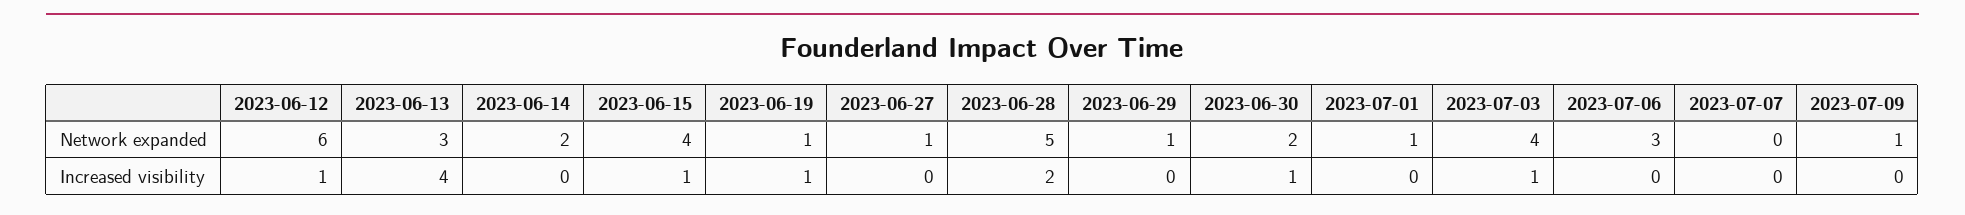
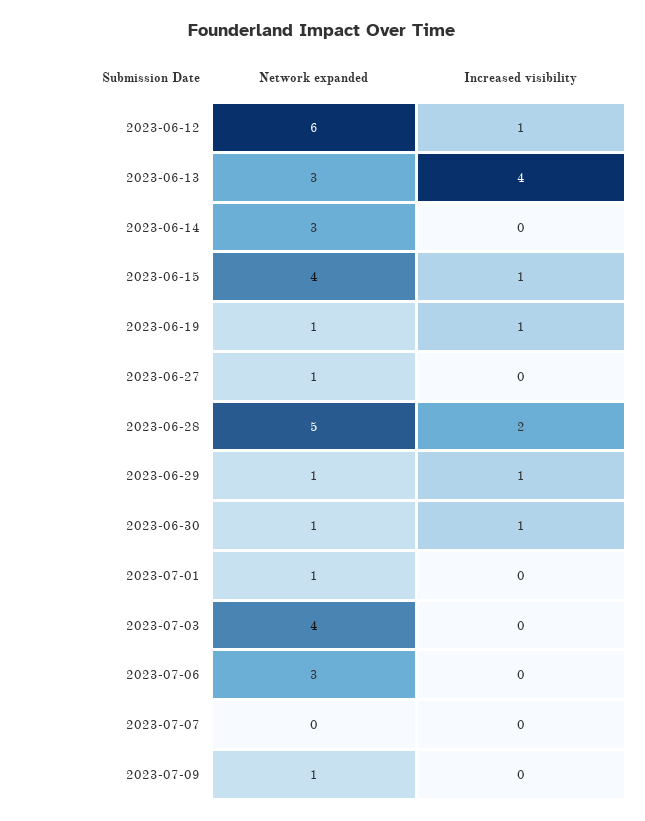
  {
    "2023-06-12": {
      "Network expanded": 6,
      "Increased visibility": 1
    },
    "2023-06-13": {
      "Network expanded": 3,
      "Increased visibility": 4
    },
    "2023-06-14": {
-     "Network expanded": 2,
+     "Network expanded": 3,
      "Increased visibility": 0
    },
    "2023-06-15": {
      "Network expanded": 4,
      "Increased visibility": 1
    },
    "2023-06-19": {
      "Network expanded": 1,
      "Increased visibility": 1
    },
    "2023-06-27": {
      "Network expanded": 1,
      "Increased visibility": 0
    },
    "2023-06-28": {
      "Network expanded": 5,
      "Increased visibility": 2
    },
    "2023-06-29": {
      "Network expanded": 1,
-     "Increased visibility": 0
+     "Increased visibility": 1
    },
    "2023-06-30": {
-     "Network expanded": 2,
+     "Network expanded": 1,
      "Increased visibility": 1
    },
    "2023-07-01": {
      "Network expanded": 1,
      "Increased visibility": 0
    },
    "2023-07-03": {
      "Network expanded": 4,
-     "Increased visibility": 1
+     "Increased visibility": 0
    },
    "2023-07-06": {
      "Network expanded": 3,
      "Increased visibility": 0
    },
    "2023-07-07": {
      "Network expanded": 0,
      "Increased visibility": 0
    },
    "2023-07-09": {
      "Network expanded": 1,
      "Increased visibility": 0
    }
  }

